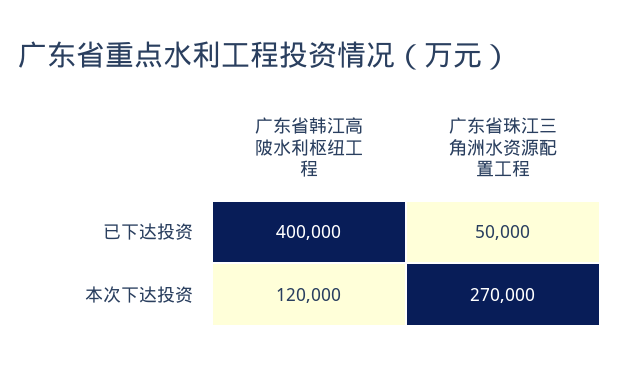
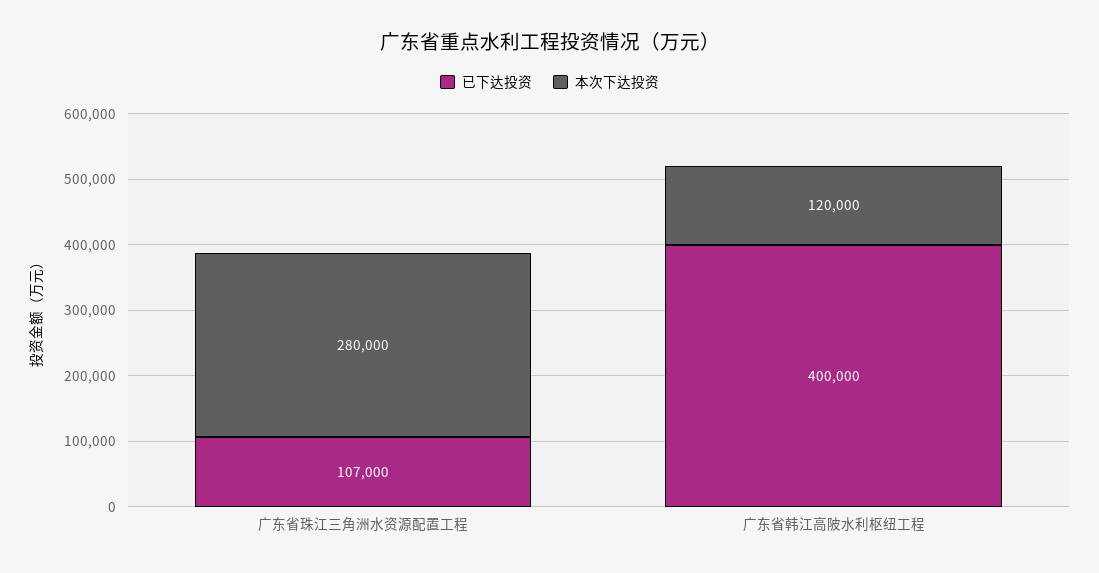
  {
    "已下达投资": {
      "广东省韩江高陂水利枢纽工程": 400000,
-     "广东省珠江三角洲水资源配置工程": 50000
+     "广东省珠江三角洲水资源配置工程": 107000
    },
    "本次下达投资": {
      "广东省韩江高陂水利枢纽工程": 120000,
-     "广东省珠江三角洲水资源配置工程": 270000
+     "广东省珠江三角洲水资源配置工程": 280000
    }
  }

